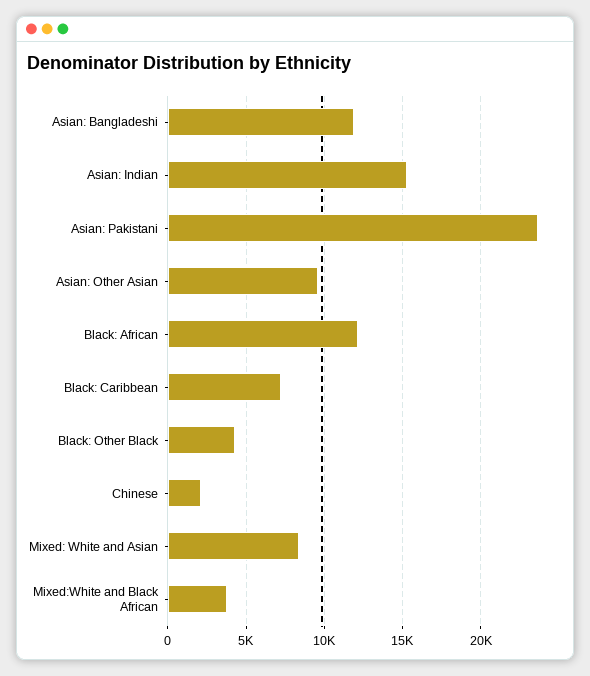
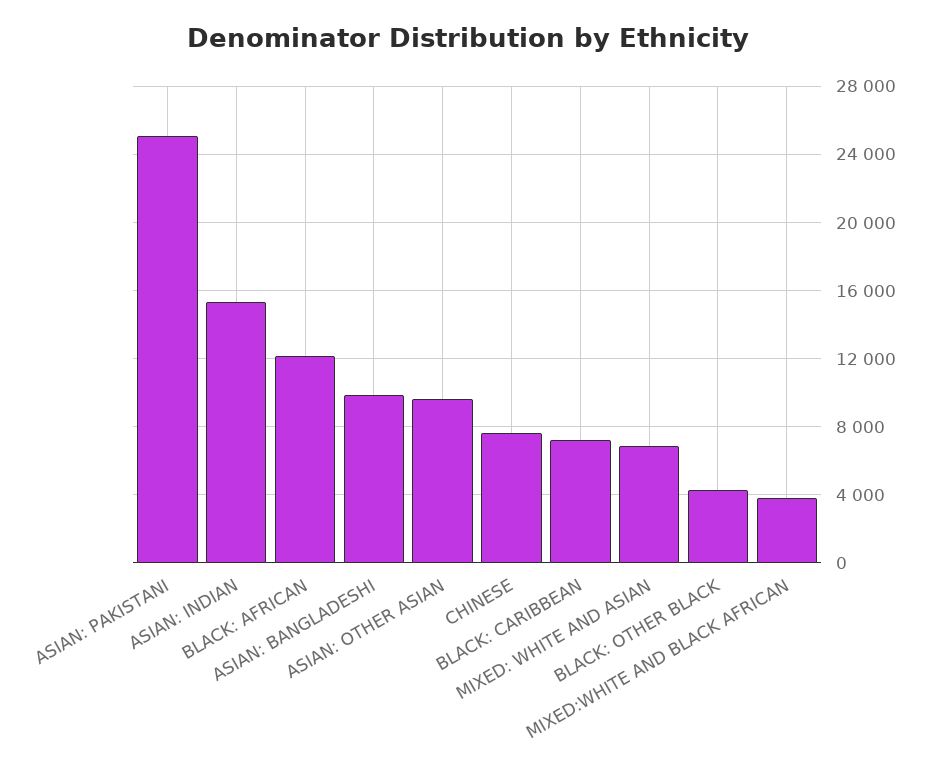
  {
-   "Asian: Bangladeshi": 12000,
+   "Asian: Bangladeshi": 10000,
    "Asian: Indian": 15500,
-   "Asian: Pakistani": 23500,
+   "Asian: Pakistani": 25000,
    "Asian: Other Asian": 9500,
    "Black: African": 12000,
    "Black: Caribbean": 7000,
    "Black: Other Black": 4500,
-   "Chinese": 2000,
+   "Chinese": 7500,
-   "Mixed: White and Asian": 8500,
+   "Mixed: White and Asian": 7000,
    "Mixed:White and Black African": 4000
  }

